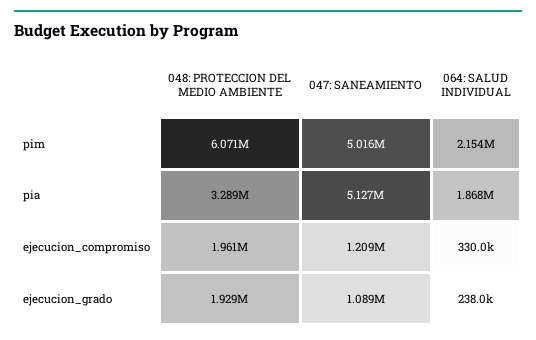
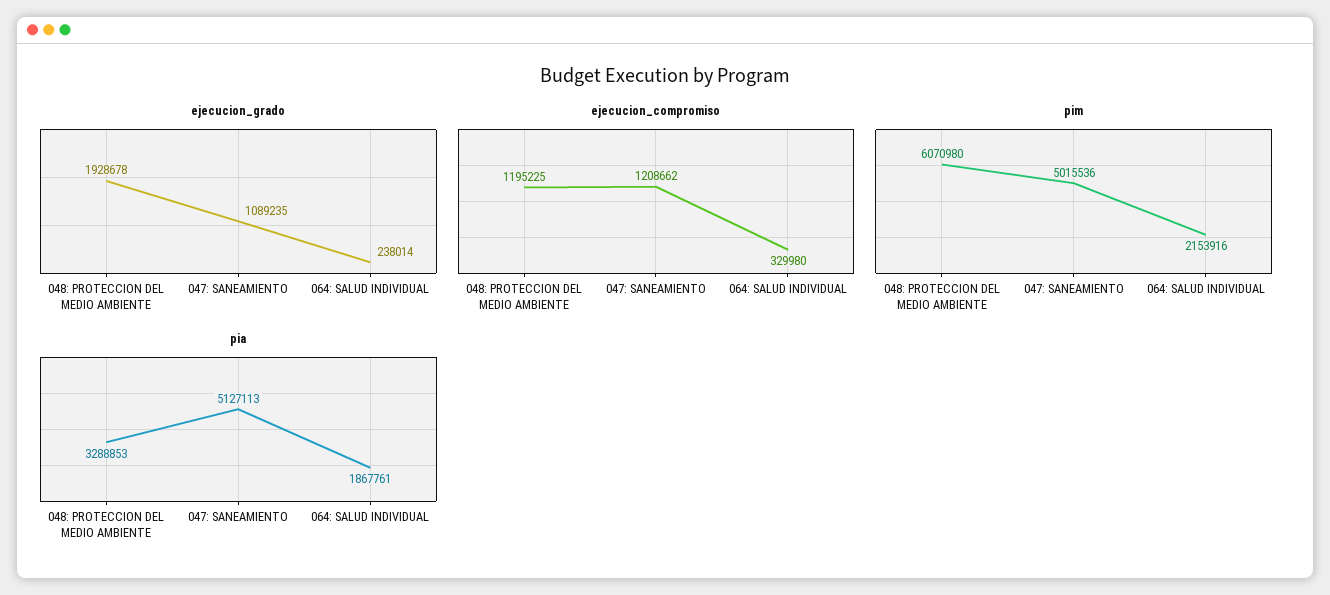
  {
    "pim": {
      "048: PROTECCION DEL MEDIO AMBIENTE": 6070980,
      "047: SANEAMIENTO": 5015536,
      "064: SALUD INDIVIDUAL": 2153916
    },
    "pia": {
      "048: PROTECCION DEL MEDIO AMBIENTE": 3288853,
      "047: SANEAMIENTO": 5127113,
      "064: SALUD INDIVIDUAL": 1867761
    },
    "ejecucion_compromiso": {
-     "048: PROTECCION DEL MEDIO AMBIENTE": 1961000,
+     "048: PROTECCION DEL MEDIO AMBIENTE": 1195225,
      "047: SANEAMIENTO": 1208662,
      "064: SALUD INDIVIDUAL": 329980
    },
    "ejecucion_grado": {
      "048: PROTECCION DEL MEDIO AMBIENTE": 1928678,
      "047: SANEAMIENTO": 1089235,
      "064: SALUD INDIVIDUAL": 238014
    }
  }

